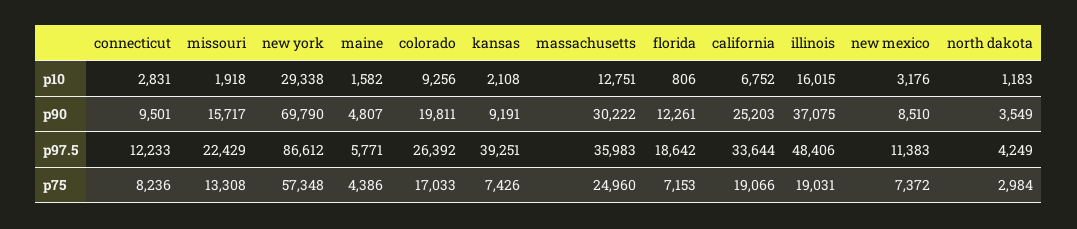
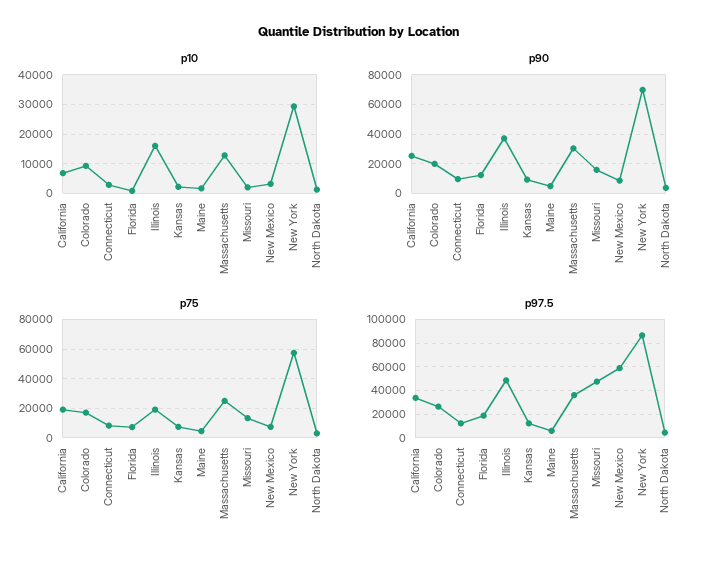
  {
    "p10": {
      "connecticut": 2831,
      "missouri": 1918,
      "new york": 29338,
      "maine": 1582,
      "colorado": 9256,
      "kansas": 2108,
      "massachusetts": 12751,
      "florida": 806,
      "california": 6752,
      "illinois": 16015,
      "new mexico": 3176,
      "north dakota": 1183
    },
    "p90": {
      "connecticut": 9501,
      "missouri": 15717,
      "new york": 69790,
      "maine": 4807,
      "colorado": 19811,
      "kansas": 9191,
      "massachusetts": 30222,
      "florida": 12261,
      "california": 25203,
      "illinois": 37075,
      "new mexico": 8510,
      "north dakota": 3549
    },
    "p97.5": {
      "connecticut": 12233,
-     "missouri": 22429,
+     "missouri": 50000,
      "new york": 86612,
      "maine": 5771,
      "colorado": 26392,
-     "kansas": 39251,
+     "kansas": 10000,
      "massachusetts": 35983,
      "florida": 18642,
      "california": 33644,
      "illinois": 48406,
-     "new mexico": 11383,
+     "new mexico": 60000,
      "north dakota": 4249
    },
    "p75": {
      "connecticut": 8236,
      "missouri": 13308,
      "new york": 57348,
      "maine": 4386,
      "colorado": 17033,
      "kansas": 7426,
      "massachusetts": 24960,
      "florida": 7153,
      "california": 19066,
      "illinois": 19031,
      "new mexico": 7372,
      "north dakota": 2984
    }
  }

